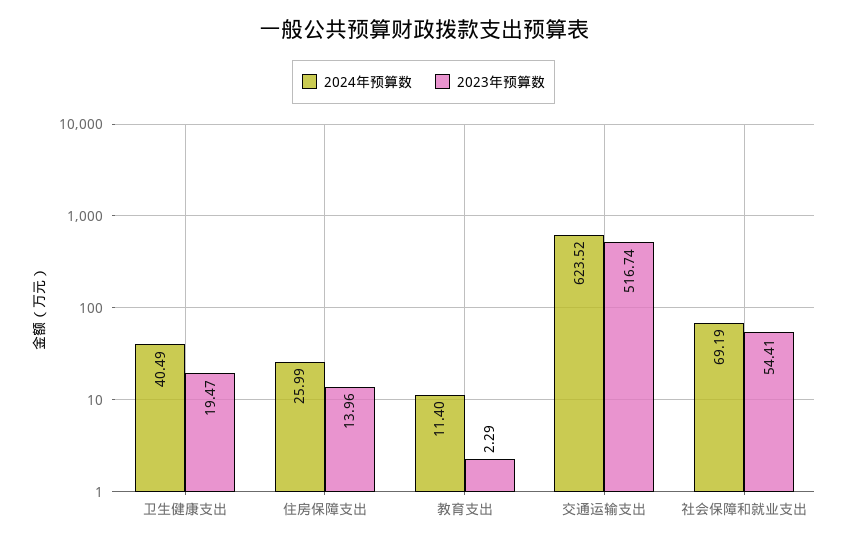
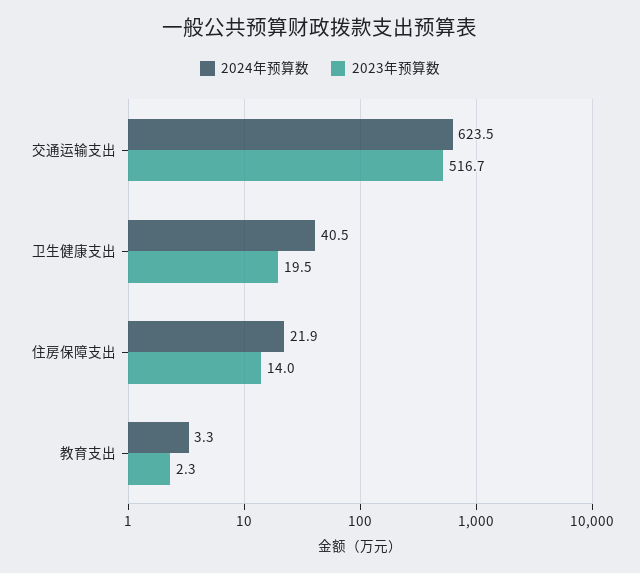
  {
    "2024年预算数": {
      "卫生健康支出": 40.49,
-     "住房保障支出": 25.99,
+     "住房保障支出": 21.9,
-     "教育支出": 11.4,
+     "教育支出": 3.3,
-     "交通运输支出": 623.52,
+     "交通运输支出": 623.52
-     "社会保障和就业支出": 69.19
    },
    "2023年预算数": {
      "卫生健康支出": 19.47,
      "住房保障支出": 13.96,
      "教育支出": 2.29,
-     "交通运输支出": 516.74,
+     "交通运输支出": 516.74
-     "社会保障和就业支出": 54.41
    }
  }

